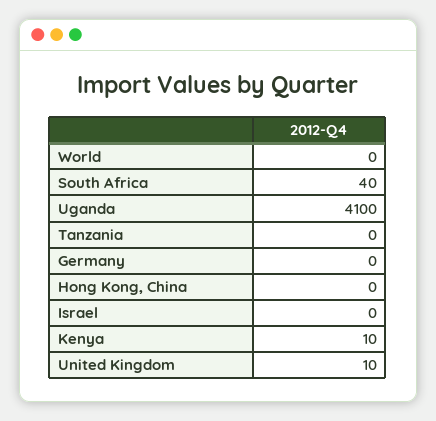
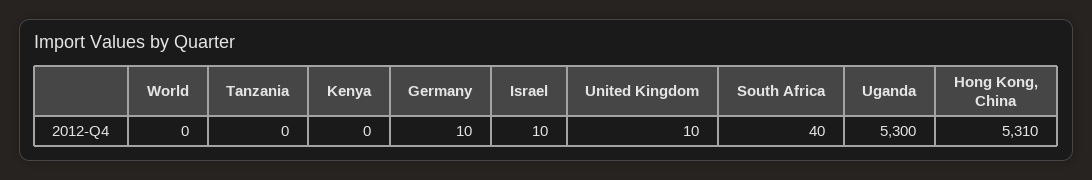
  {
    "World": 0,
    "South Africa": 40,
-   "Uganda": 4100,
+   "Uganda": 5300,
    "Tanzania": 0,
-   "Germany": 0,
+   "Germany": 10,
-   "Hong Kong, China": 0,
+   "Hong Kong, China": 5310,
-   "Israel": 0,
+   "Israel": 10,
-   "Kenya": 10,
+   "Kenya": 0,
    "United Kingdom": 10
  }

